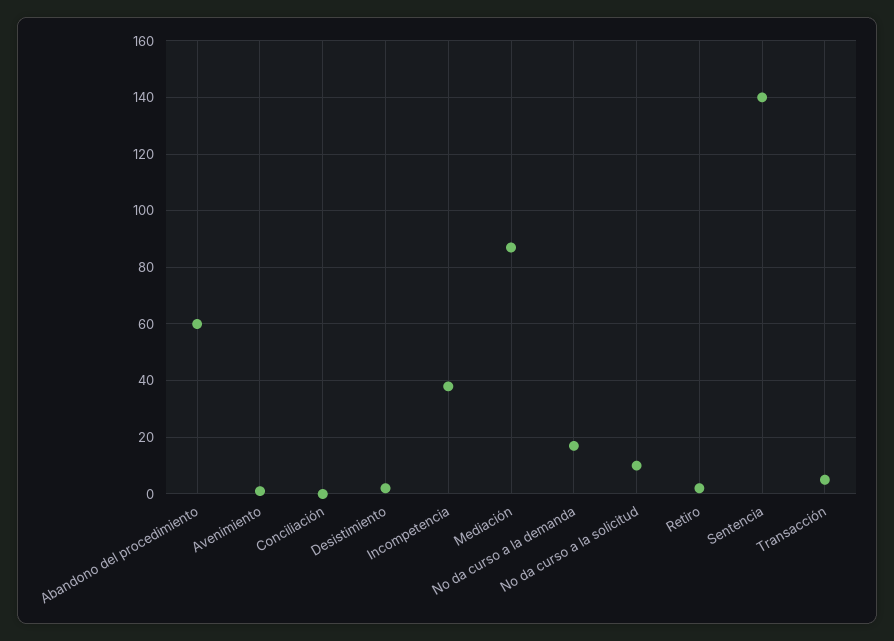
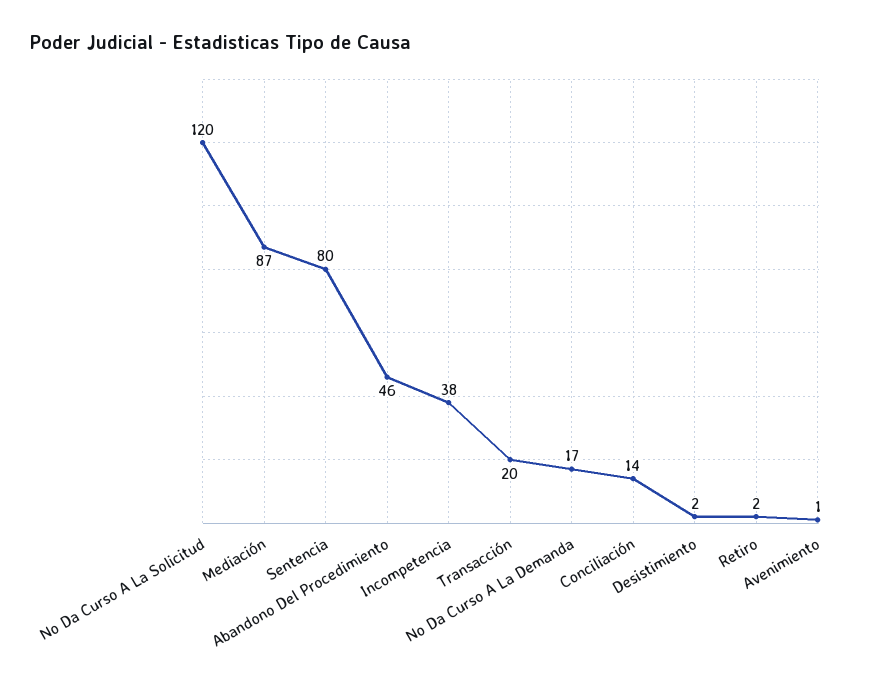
  {
-   "Abandono del procedimiento": 60,
+   "Abandono del procedimiento": 46,
    "Avenimiento": 1,
-   "Conciliación": 0,
+   "Conciliación": 14,
    "Desistimiento": 2,
    "Incompetencia": 38,
    "Mediación": 87,
    "No da curso a la demanda": 17,
-   "No da curso a la solicitud": 10,
+   "No da curso a la solicitud": 120,
    "Retiro": 2,
-   "Sentencia": 140,
+   "Sentencia": 80,
-   "Transacción": 5
+   "Transacción": 20
  }

